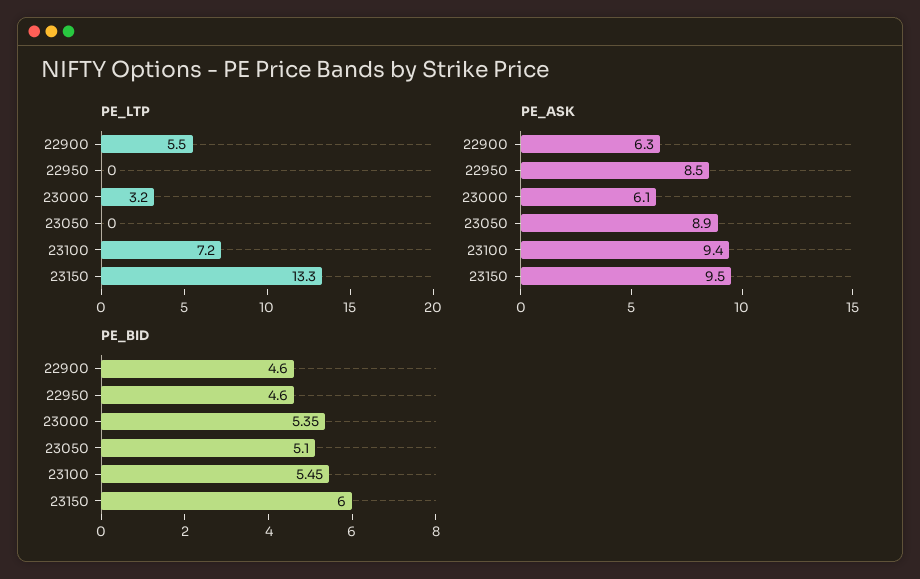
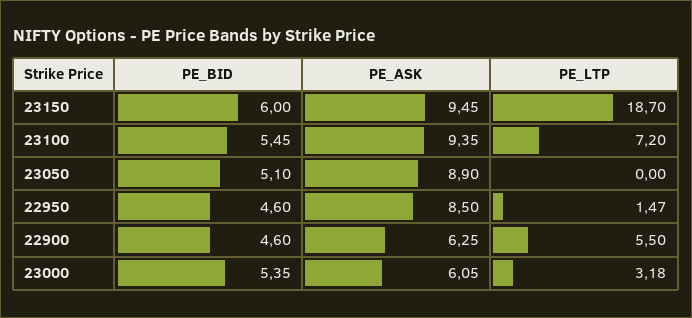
  {
    "PE_LTP": {
      "22900": 5.5,
-     "22950": 0,
+     "22950": 1.47,
      "23000": 3.18,
      "23050": 0,
      "23100": 7.2,
-     "23150": 13.3
+     "23150": 18.7
    },
    "PE_ASK": {
      "22900": 6.25,
      "22950": 8.5,
      "23000": 6.05,
      "23050": 8.9,
      "23100": 9.35,
      "23150": 9.45
    },
    "PE_BID": {
      "22900": 4.6,
      "22950": 4.6,
      "23000": 5.35,
      "23050": 5.1,
      "23100": 5.45,
      "23150": 6
    }
  }

